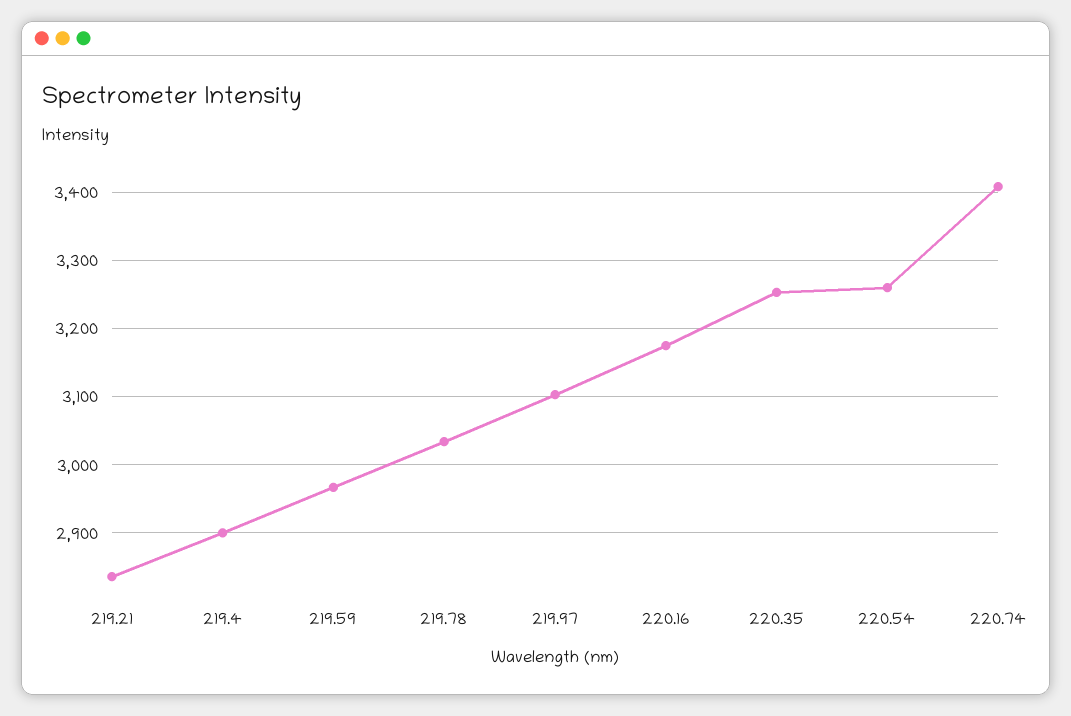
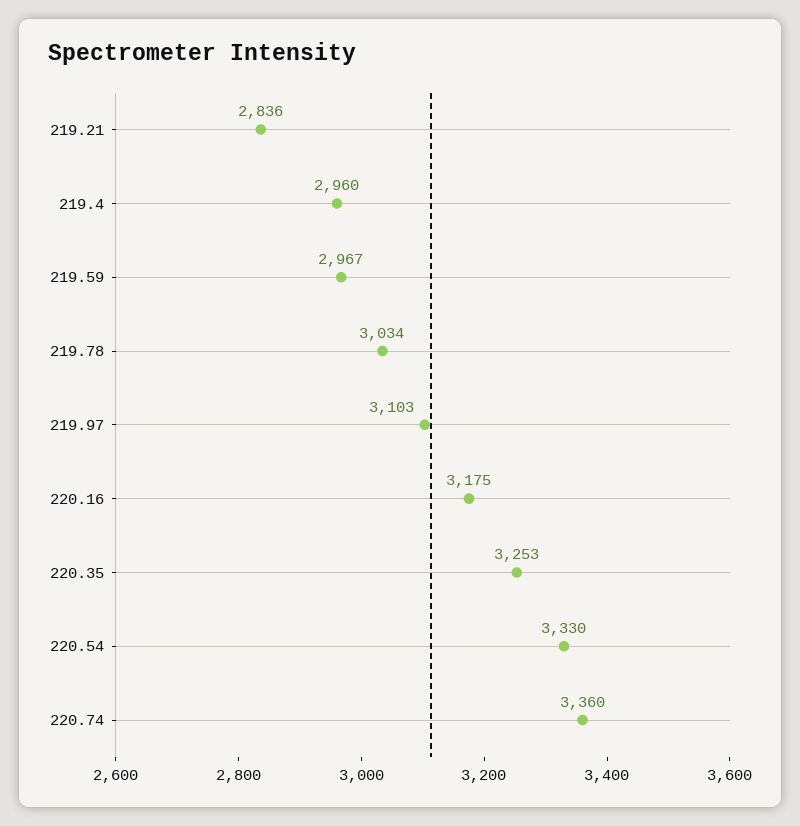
  {
    "219.21": 2836,
-   "219.4": 2900,
+   "219.4": 2960,
    "219.59": 2967,
    "219.78": 3034,
    "219.97": 3103,
    "220.16": 3175,
    "220.35": 3253,
-   "220.54": 3260,
+   "220.54": 3330,
-   "220.74": 3410
+   "220.74": 3360
  }

